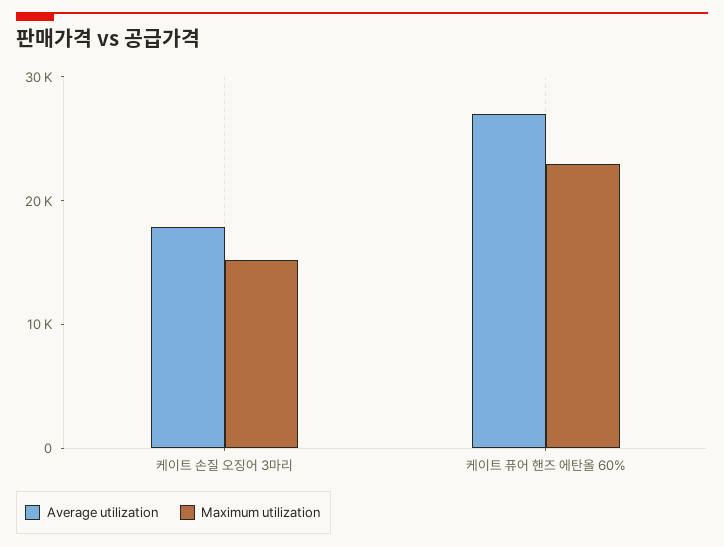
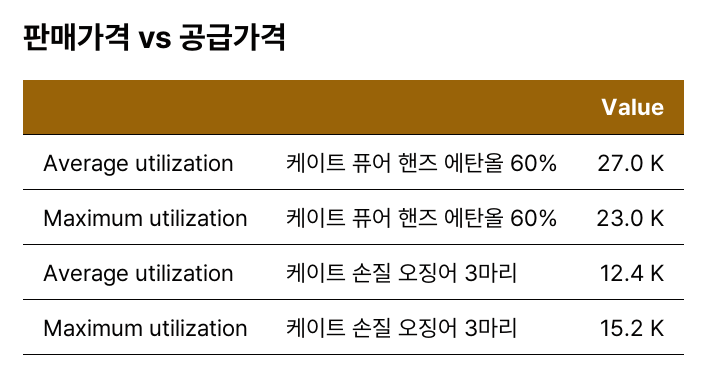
  {
    "Average utilization": {
-     "케이트 손질 오징어 3마리": 18000,
+     "케이트 손질 오징어 3마리": 12400,
      "케이트 퓨어 핸즈 에탄올 60%": 27000
    },
    "Maximum utilization": {
      "케이트 손질 오징어 3마리": 15200,
      "케이트 퓨어 핸즈 에탄올 60%": 23000
    }
  }

